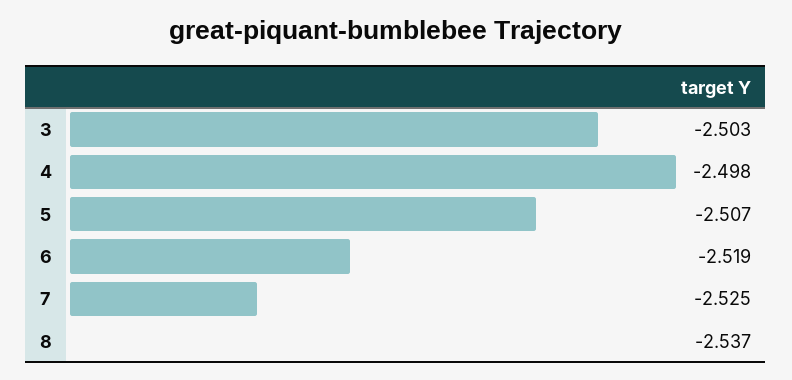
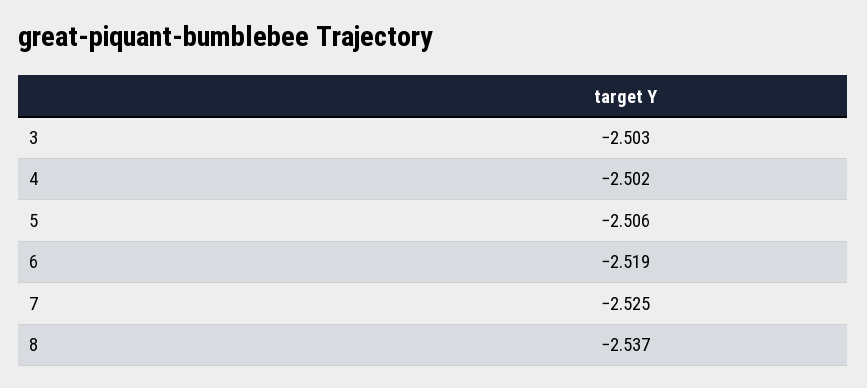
  {
    "3": -2.503,
-   "4": -2.498,
+   "4": -2.502,
-   "5": -2.507,
+   "5": -2.506,
    "6": -2.519,
    "7": -2.525,
    "8": -2.537
  }

